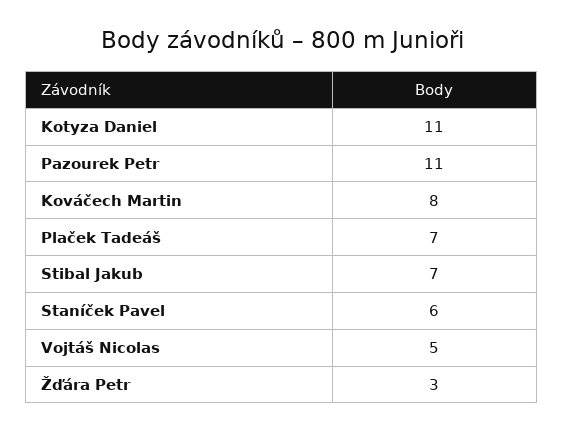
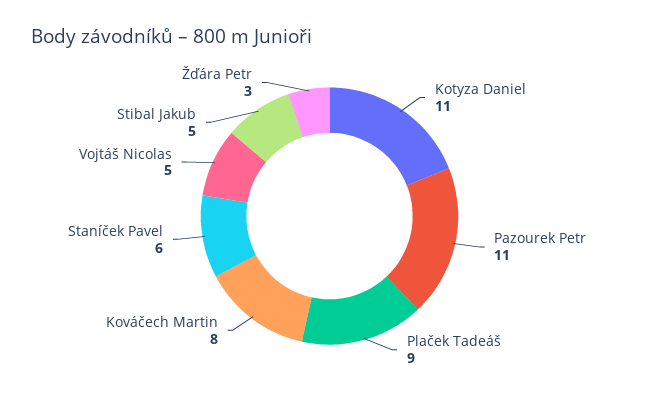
  {
    "Kotyza Daniel": 11,
    "Pazourek Petr": 11,
    "Kováčech Martin": 8,
-   "Plaček Tadeáš": 7,
+   "Plaček Tadeáš": 9,
-   "Stibal Jakub": 7,
+   "Stibal Jakub": 5,
    "Staníček Pavel": 6,
    "Vojtáš Nicolas": 5,
    "Žďára Petr": 3
  }

